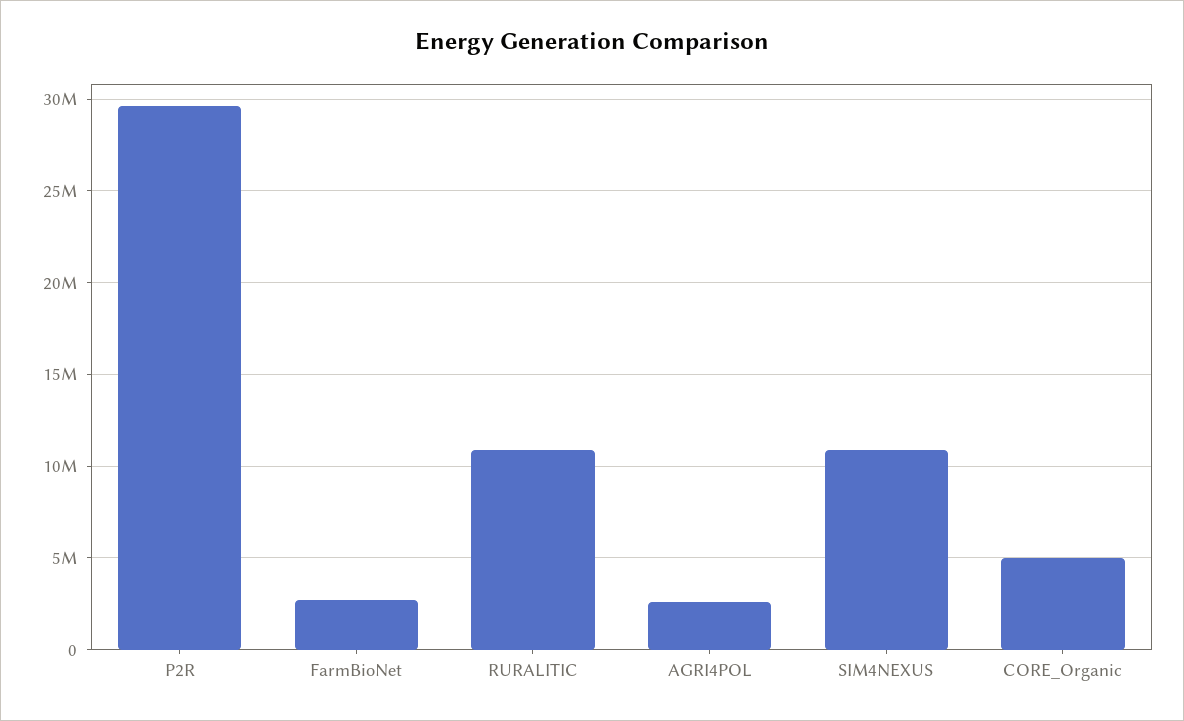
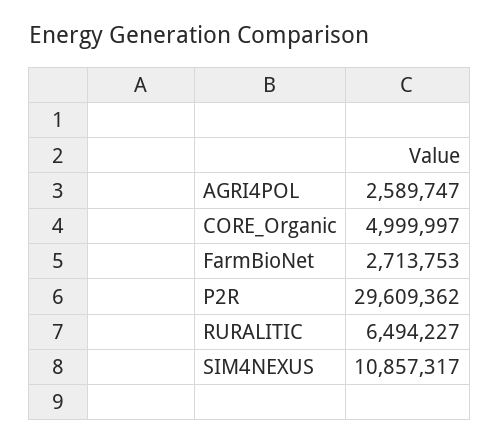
  {
    "P2R": 29609362,
    "FarmBioNet": 2713753,
-   "RURALITIC": 11000000,
+   "RURALITIC": 6494227,
    "AGRI4POL": 2589747,
    "SIM4NEXUS": 10857317,
    "CORE_Organic": 4999997
  }

